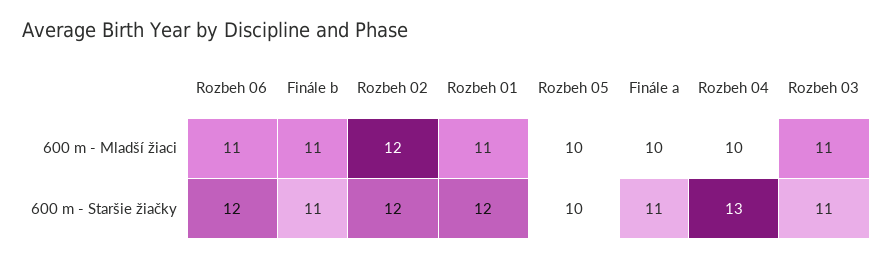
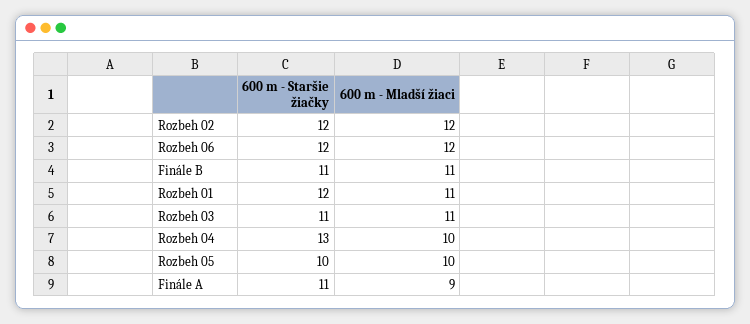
  {
    "Rozbeh 06": {
-     "600 m - Mladší žiaci": 11,
+     "600 m - Mladší žiaci": 12,
      "600 m - Staršie žiačky": 12
    },
    "Finále b": {
      "600 m - Mladší žiaci": 11,
      "600 m - Staršie žiačky": 11
    },
    "Rozbeh 02": {
      "600 m - Mladší žiaci": 12,
      "600 m - Staršie žiačky": 12
    },
    "Rozbeh 01": {
      "600 m - Mladší žiaci": 11,
      "600 m - Staršie žiačky": 12
    },
    "Rozbeh 05": {
      "600 m - Mladší žiaci": 10,
      "600 m - Staršie žiačky": 10
    },
    "Finále a": {
-     "600 m - Mladší žiaci": 10,
+     "600 m - Mladší žiaci": 9,
      "600 m - Staršie žiačky": 11
    },
    "Rozbeh 04": {
      "600 m - Mladší žiaci": 10,
      "600 m - Staršie žiačky": 13
    },
    "Rozbeh 03": {
      "600 m - Mladší žiaci": 11,
      "600 m - Staršie žiačky": 11
    }
  }

